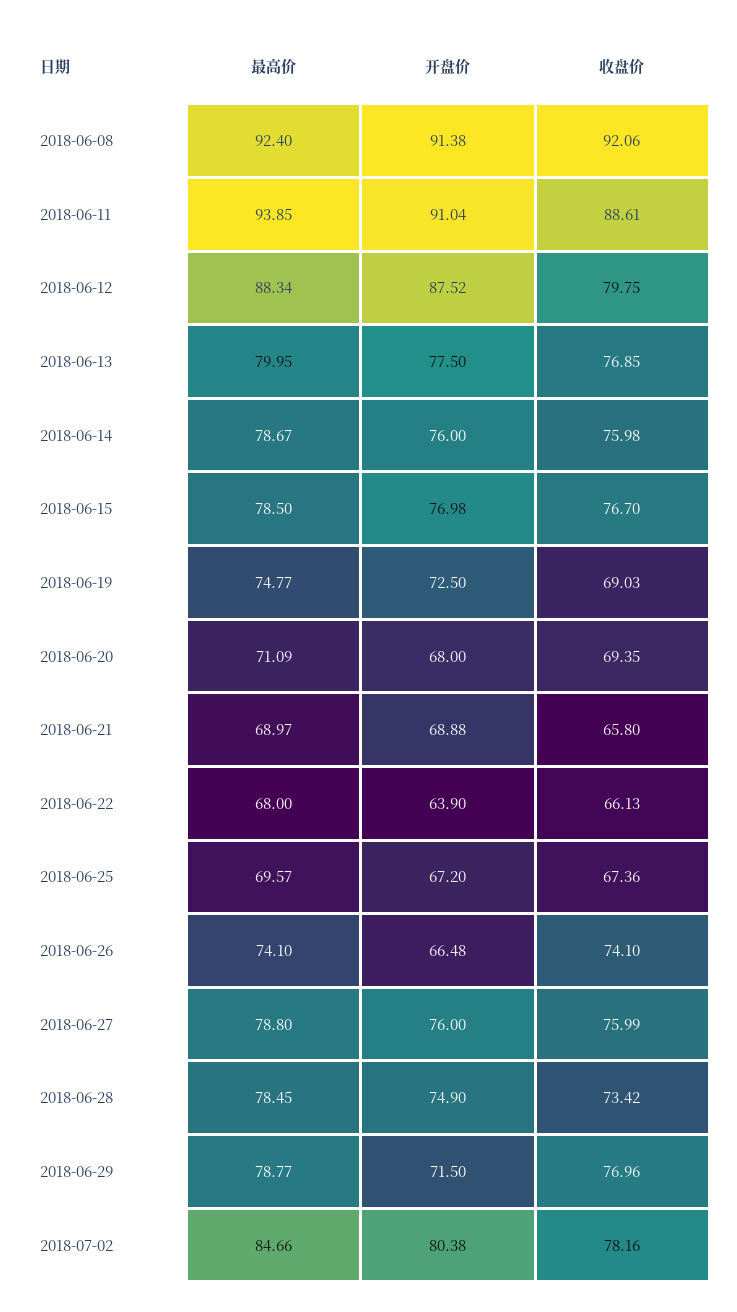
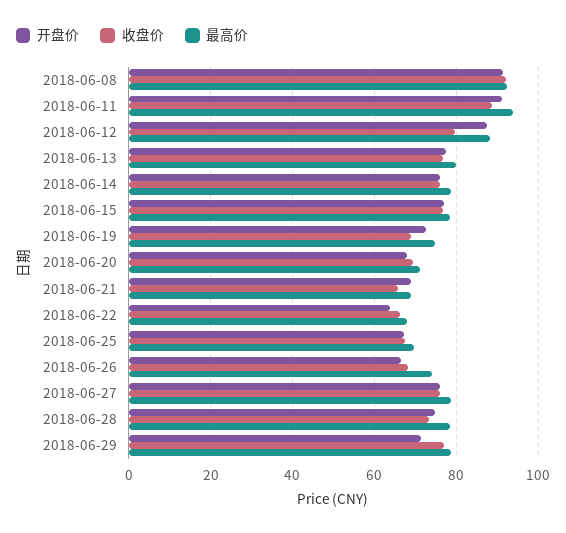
  {
    "最高价": {
      "2018-06-08": 92.4,
      "2018-06-11": 93.85,
      "2018-06-12": 88.34,
      "2018-06-13": 79.95,
      "2018-06-14": 78.67,
      "2018-06-15": 78.5,
      "2018-06-19": 74.77,
      "2018-06-20": 71.09,
      "2018-06-21": 68.97,
      "2018-06-22": 68,
      "2018-06-25": 69.57,
      "2018-06-26": 74.1,
      "2018-06-27": 78.8,
      "2018-06-28": 78.45,
-     "2018-06-29": 78.77,
+     "2018-06-29": 78.77
-     "2018-07-02": 84.66
    },
    "开盘价": {
      "2018-06-08": 91.38,
      "2018-06-11": 91.04,
      "2018-06-12": 87.52,
      "2018-06-13": 77.5,
      "2018-06-14": 76,
      "2018-06-15": 76.98,
      "2018-06-19": 72.5,
      "2018-06-20": 68,
      "2018-06-21": 68.88,
      "2018-06-22": 63.9,
      "2018-06-25": 67.2,
      "2018-06-26": 66.48,
      "2018-06-27": 76,
      "2018-06-28": 74.9,
-     "2018-06-29": 71.5,
+     "2018-06-29": 71.5
-     "2018-07-02": 80.38
    },
    "收盘价": {
      "2018-06-08": 92.06,
      "2018-06-11": 88.61,
      "2018-06-12": 79.75,
      "2018-06-13": 76.85,
      "2018-06-14": 75.98,
      "2018-06-15": 76.7,
      "2018-06-19": 69.03,
      "2018-06-20": 69.35,
      "2018-06-21": 65.8,
      "2018-06-22": 66.13,
      "2018-06-25": 67.36,
-     "2018-06-26": 74.1,
+     "2018-06-26": 68,
      "2018-06-27": 75.99,
      "2018-06-28": 73.42,
-     "2018-06-29": 76.96,
+     "2018-06-29": 76.96
-     "2018-07-02": 78.16
    }
  }

